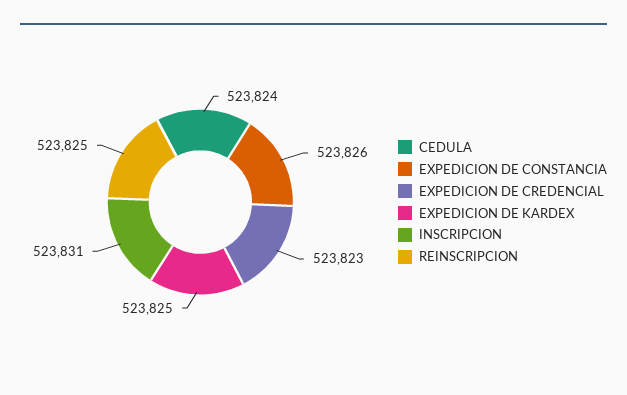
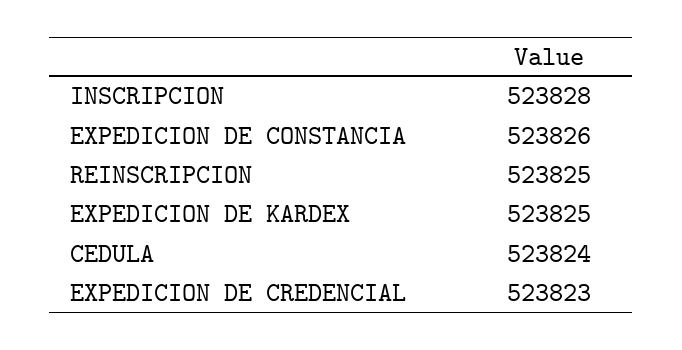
  {
    "CEDULA": 523824,
    "EXPEDICION DE CONSTANCIA": 523826,
    "EXPEDICION DE CREDENCIAL": 523823,
    "EXPEDICION DE KARDEX": 523825,
-   "INSCRIPCION": 523831,
+   "INSCRIPCION": 523828,
    "REINSCRIPCION": 523825
  }

